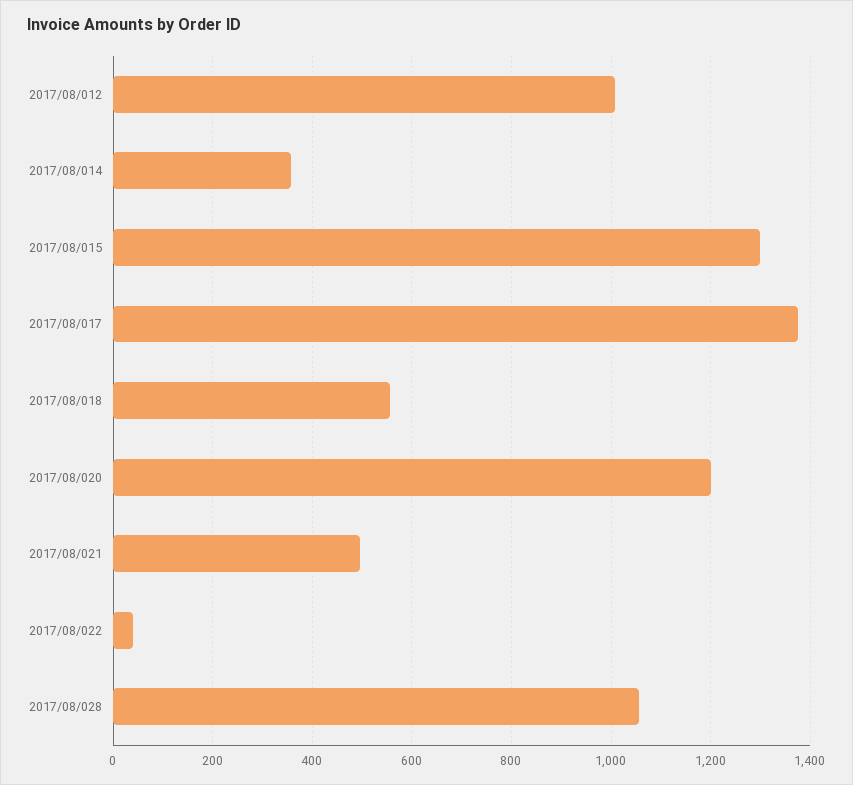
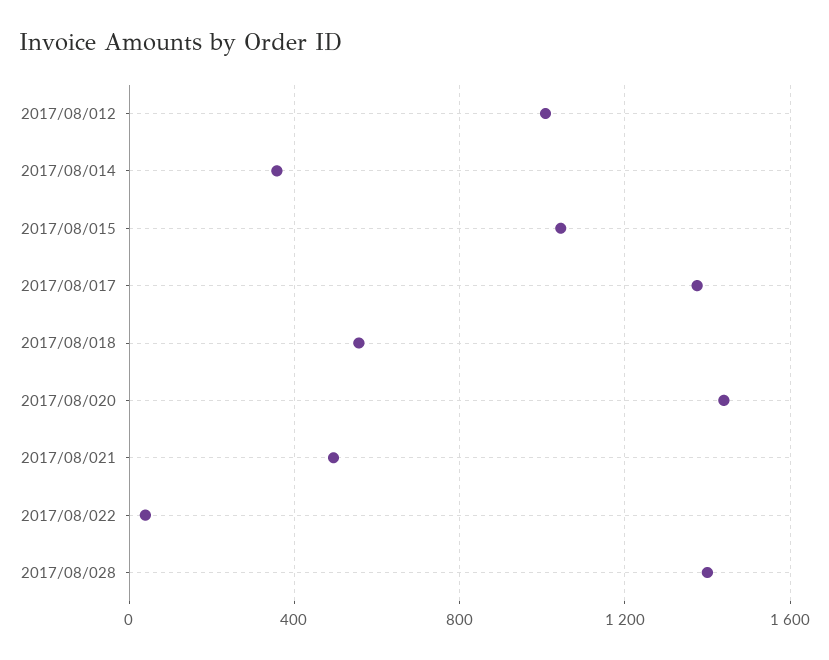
  {
    "2017/08/012": 1000,
    "2017/08/014": 360,
-   "2017/08/015": 1300,
+   "2017/08/015": 1050,
    "2017/08/017": 1380,
    "2017/08/018": 560,
-   "2017/08/020": 1200,
+   "2017/08/020": 1450,
    "2017/08/021": 500,
    "2017/08/022": 40,
-   "2017/08/028": 1060
+   "2017/08/028": 1400
  }

